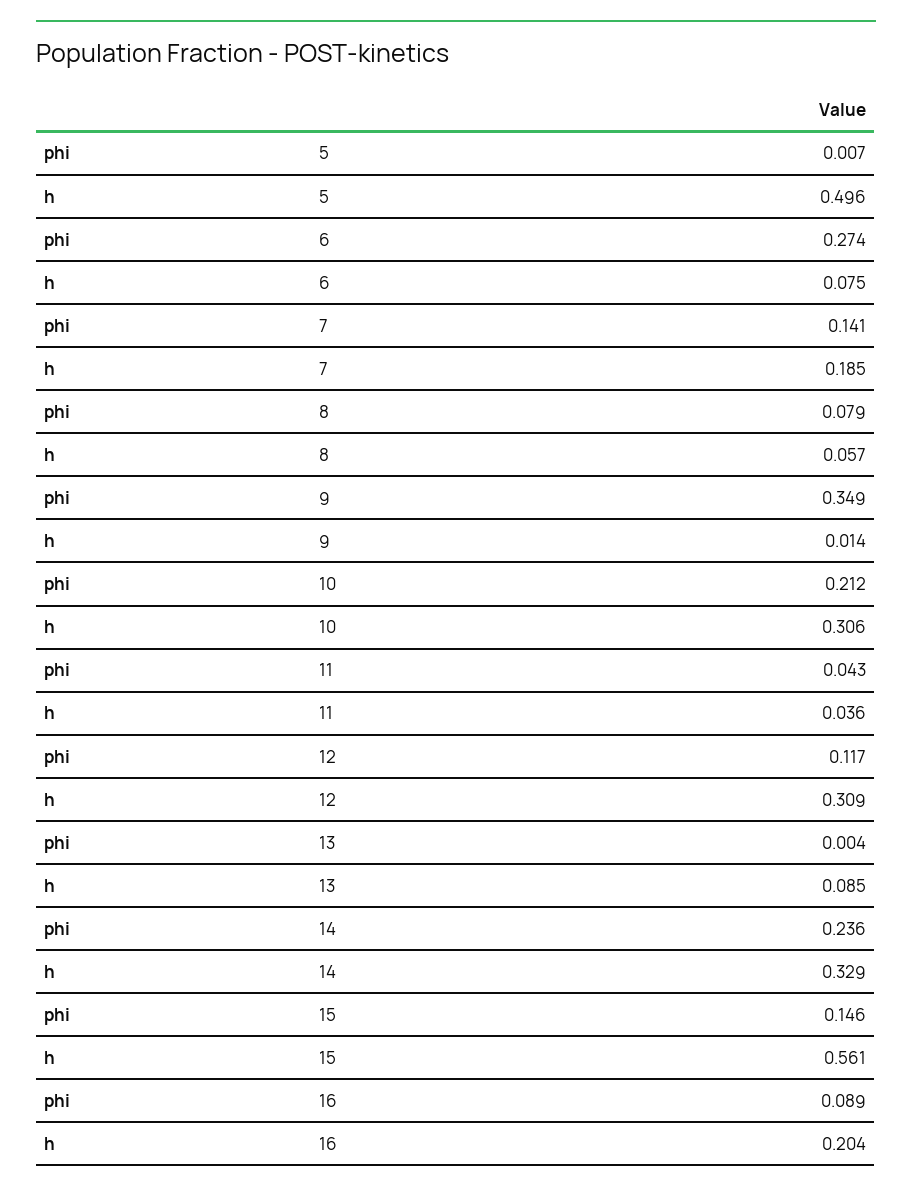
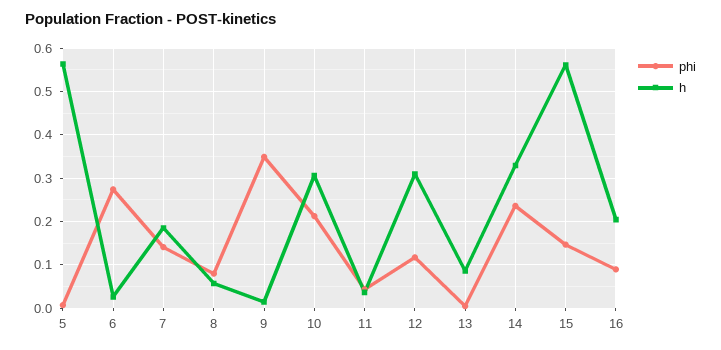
  {
    "phi": {
      "5": 0.007,
      "6": 0.274,
      "7": 0.141,
      "8": 0.079,
      "9": 0.349,
      "10": 0.212,
      "11": 0.043,
      "12": 0.117,
      "13": 0.004,
      "14": 0.236,
      "15": 0.146,
      "16": 0.089
    },
    "h": {
-     "5": 0.496,
+     "5": 0.56,
-     "6": 0.075,
+     "6": 0.02,
      "7": 0.185,
      "8": 0.057,
      "9": 0.014,
      "10": 0.306,
      "11": 0.036,
      "12": 0.309,
      "13": 0.085,
      "14": 0.329,
      "15": 0.561,
      "16": 0.204
    }
  }

